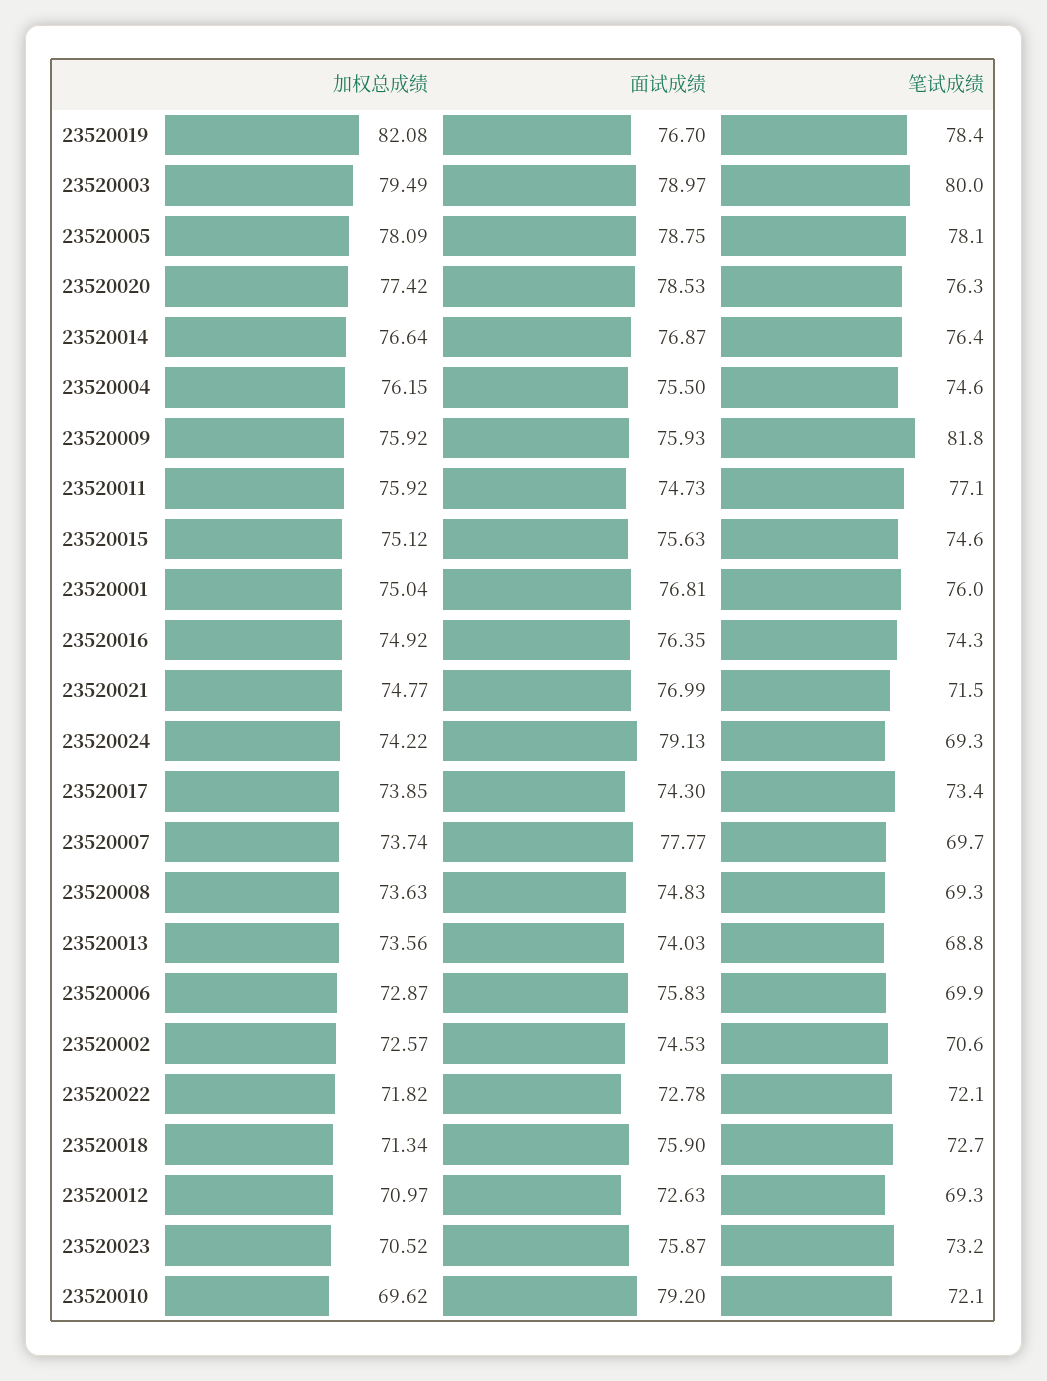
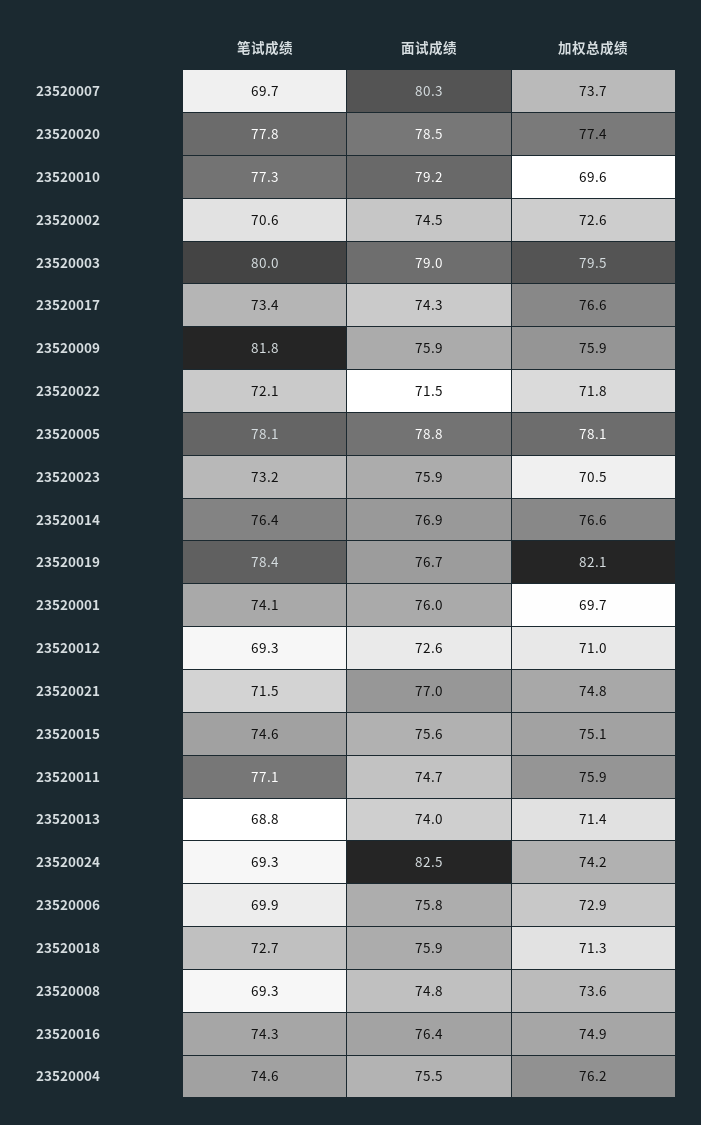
  {
    "加权总成绩": {
      "23520019": 82.08,
      "23520003": 79.49,
      "23520005": 78.09,
      "23520020": 77.42,
      "23520014": 76.64,
      "23520004": 76.15,
      "23520009": 75.92,
      "23520011": 75.92,
      "23520015": 75.12,
-     "23520001": 75.04,
+     "23520001": 69.7,
      "23520016": 74.92,
      "23520021": 74.77,
      "23520024": 74.22,
-     "23520017": 73.85,
+     "23520017": 76.6,
      "23520007": 73.74,
      "23520008": 73.63,
-     "23520013": 73.56,
+     "23520013": 71.4,
      "23520006": 72.87,
      "23520002": 72.57,
      "23520022": 71.82,
      "23520018": 71.34,
      "23520012": 70.97,
      "23520023": 70.52,
      "23520010": 69.62
    },
    "面试成绩": {
      "23520019": 76.7,
      "23520003": 78.97,
      "23520005": 78.75,
      "23520020": 78.53,
      "23520014": 76.87,
      "23520004": 75.5,
      "23520009": 75.93,
      "23520011": 74.73,
      "23520015": 75.63,
-     "23520001": 76.81,
+     "23520001": 76,
      "23520016": 76.35,
      "23520021": 76.99,
-     "23520024": 79.13,
+     "23520024": 82.5,
      "23520017": 74.3,
-     "23520007": 77.77,
+     "23520007": 80.3,
      "23520008": 74.83,
      "23520013": 74.03,
      "23520006": 75.83,
      "23520002": 74.53,
-     "23520022": 72.78,
+     "23520022": 71.5,
      "23520018": 75.9,
      "23520012": 72.63,
      "23520023": 75.87,
      "23520010": 79.2
    },
    "笔试成绩": {
      "23520019": 78.4,
      "23520003": 80,
      "23520005": 78.1,
-     "23520020": 76.3,
+     "23520020": 77.8,
      "23520014": 76.4,
      "23520004": 74.6,
      "23520009": 81.8,
      "23520011": 77.1,
      "23520015": 74.6,
-     "23520001": 76,
+     "23520001": 74.1,
      "23520016": 74.3,
      "23520021": 71.5,
      "23520024": 69.3,
      "23520017": 73.4,
      "23520007": 69.7,
      "23520008": 69.3,
      "23520013": 68.8,
      "23520006": 69.9,
      "23520002": 70.6,
      "23520022": 72.1,
      "23520018": 72.7,
      "23520012": 69.3,
      "23520023": 73.2,
-     "23520010": 72.1
+     "23520010": 77.3
    }
  }

